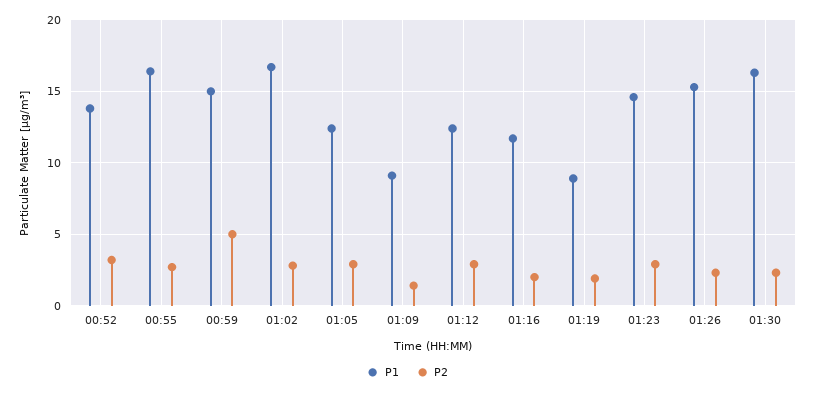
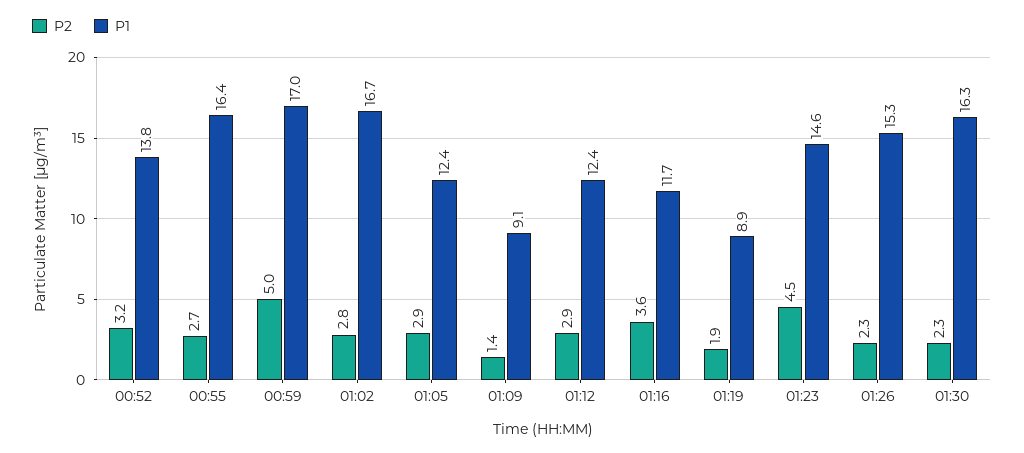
  {
    "P1": {
      "00:52": 13.8,
      "00:55": 16.4,
-     "00:59": 15,
+     "00:59": 17,
      "01:02": 16.7,
      "01:05": 12.4,
      "01:09": 9.1,
      "01:12": 12.4,
      "01:16": 11.7,
      "01:19": 8.9,
      "01:23": 14.6,
      "01:26": 15.3,
      "01:30": 16.3
    },
    "P2": {
      "00:52": 3.2,
      "00:55": 2.7,
      "00:59": 5,
      "01:02": 2.8,
      "01:05": 2.9,
      "01:09": 1.4,
      "01:12": 2.9,
-     "01:16": 2,
+     "01:16": 3.6,
      "01:19": 1.9,
-     "01:23": 3,
+     "01:23": 4.5,
      "01:26": 2.3,
      "01:30": 2.3
    }
  }

